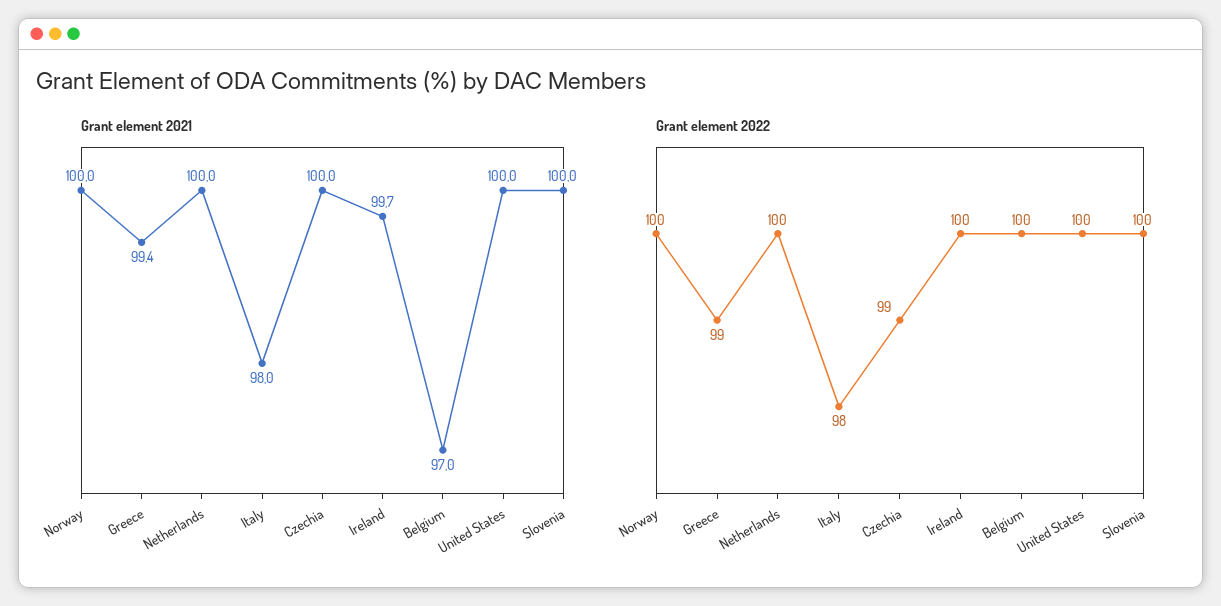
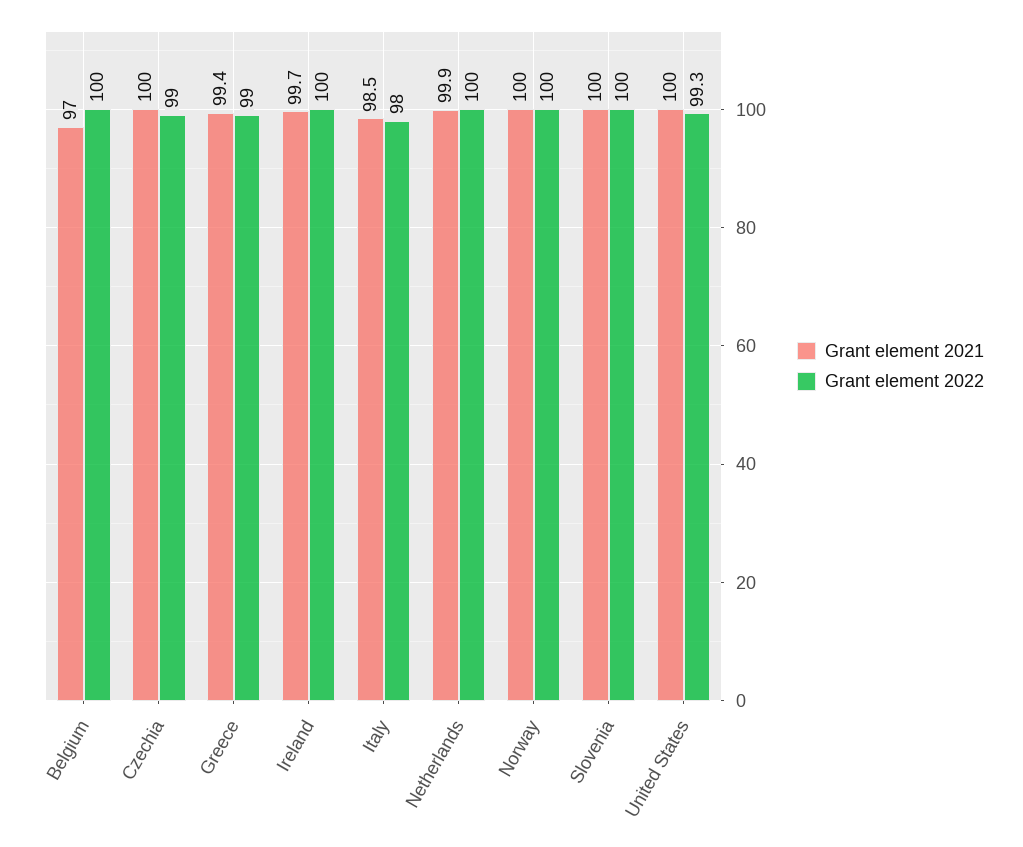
  {
    "Grant element 2021": {
      "Norway": 100,
      "Greece": 99.4,
-     "Netherlands": 100,
+     "Netherlands": 99.9,
-     "Italy": 98,
+     "Italy": 98.5,
      "Czechia": 100,
      "Ireland": 99.7,
      "Belgium": 97,
      "United States": 100,
      "Slovenia": 100
    },
    "Grant element 2022": {
      "Norway": 100,
      "Greece": 99,
      "Netherlands": 100,
      "Italy": 98,
      "Czechia": 99,
      "Ireland": 100,
      "Belgium": 100,
-     "United States": 100,
+     "United States": 99.3,
      "Slovenia": 100
    }
  }

